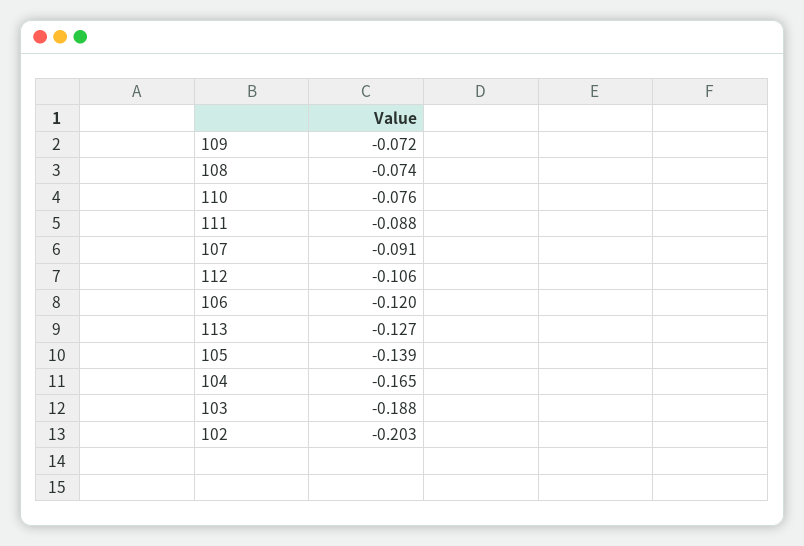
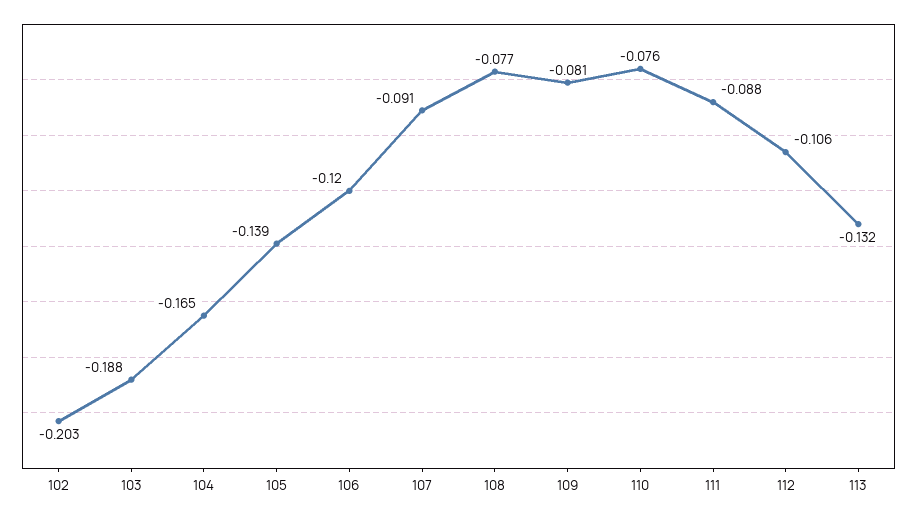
  {
-   "109": -0.072,
+   "109": -0.081,
-   "108": -0.074,
+   "108": -0.077,
    "110": -0.076,
    "111": -0.088,
    "107": -0.091,
    "112": -0.106,
    "106": -0.12,
-   "113": -0.127,
+   "113": -0.132,
    "105": -0.139,
    "104": -0.165,
    "103": -0.188,
    "102": -0.203
  }

